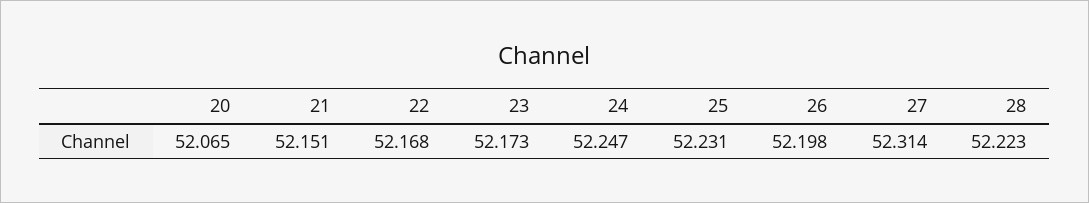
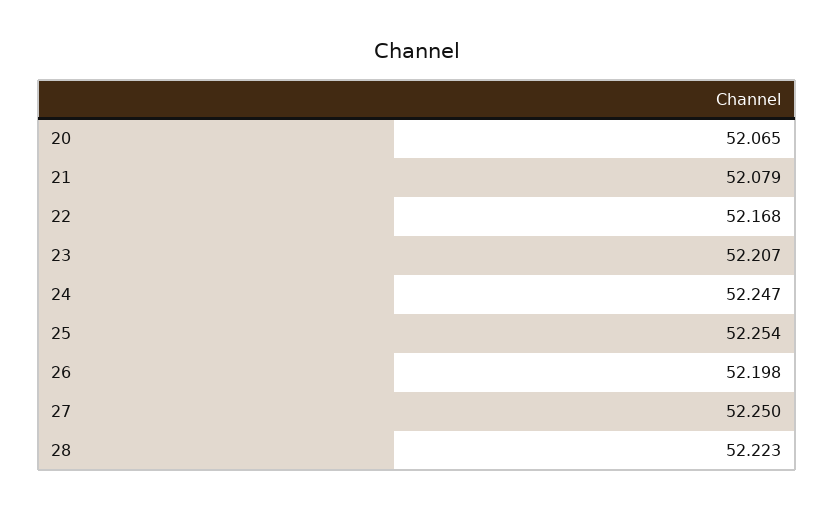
  {
    "20": 52.065,
-   "21": 52.151,
+   "21": 52.079,
    "22": 52.168,
-   "23": 52.173,
+   "23": 52.207,
    "24": 52.247,
-   "25": 52.231,
+   "25": 52.254,
    "26": 52.198,
-   "27": 52.314,
+   "27": 52.25,
    "28": 52.223
  }

